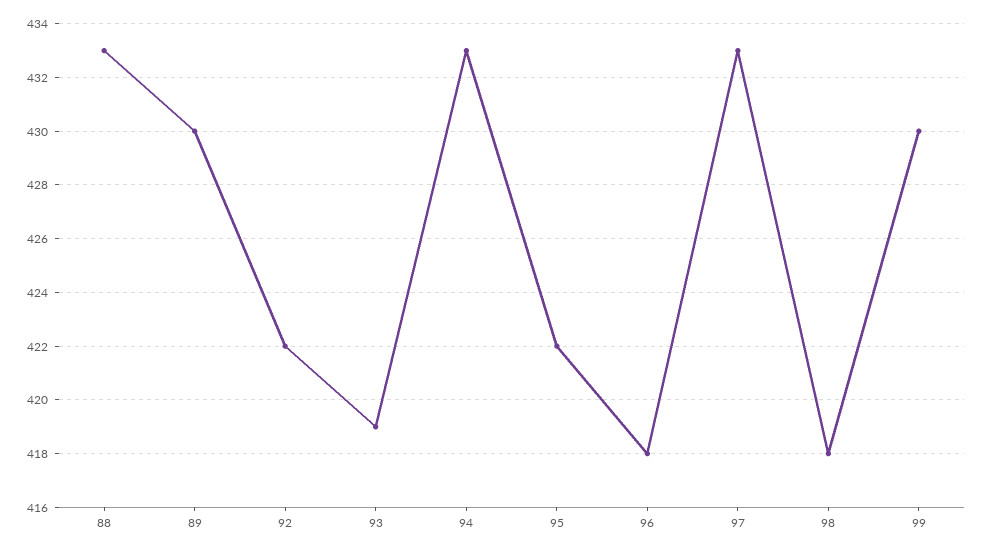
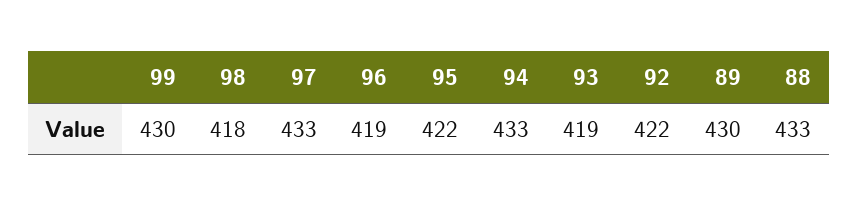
  {
    "88": 433,
    "89": 430,
    "92": 422,
    "93": 419,
    "94": 433,
    "95": 422,
-   "96": 418,
+   "96": 419,
    "97": 433,
    "98": 418,
    "99": 430
  }

